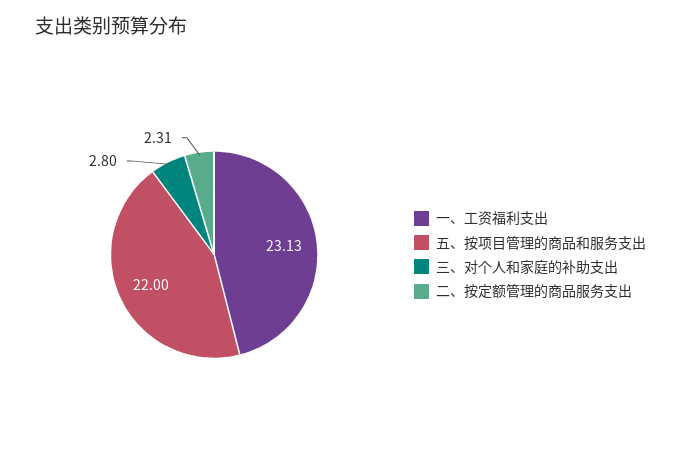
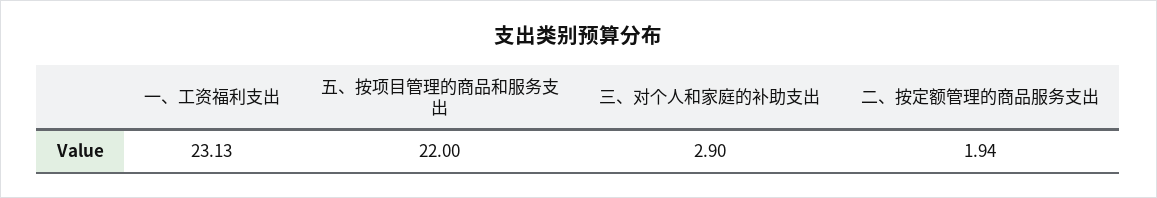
  {
    "一、工资福利支出": 23.13,
    "五、按项目管理的商品和服务支出": 22,
-   "三、对个人和家庭的补助支出": 2.8,
+   "三、对个人和家庭的补助支出": 2.9,
-   "二、按定额管理的商品服务支出": 2.31
+   "二、按定额管理的商品服务支出": 1.94
  }

